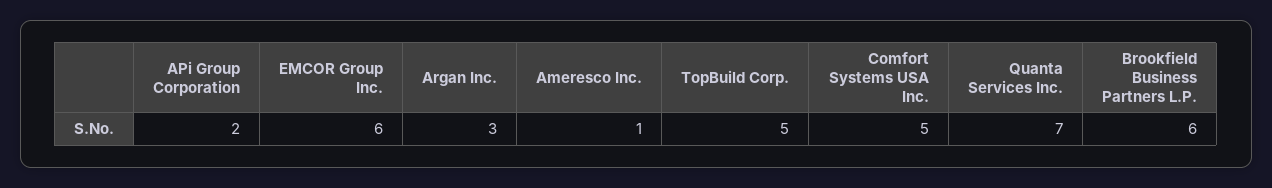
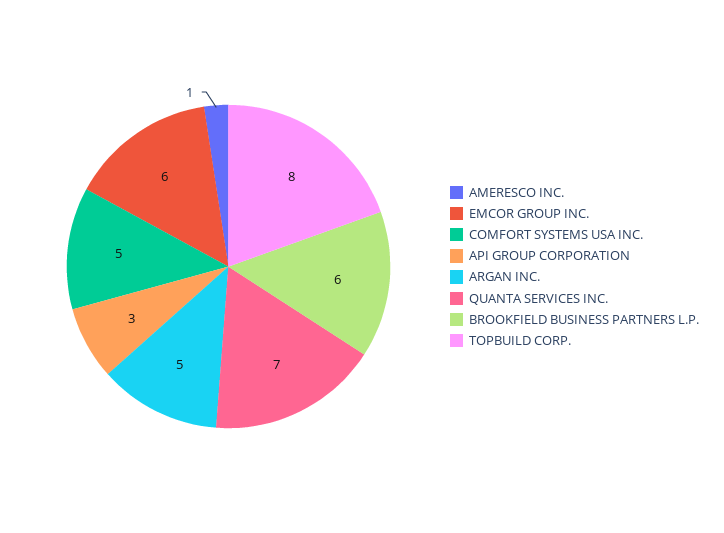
  {
-   "APi Group Corporation": 2,
+   "APi Group Corporation": 3,
    "EMCOR Group Inc.": 6,
-   "Argan Inc.": 3,
+   "Argan Inc.": 5,
    "Ameresco Inc.": 1,
-   "TopBuild Corp.": 5,
+   "TopBuild Corp.": 8,
    "Comfort Systems USA Inc.": 5,
    "Quanta Services Inc.": 7,
    "Brookfield Business Partners L.P.": 6
  }

